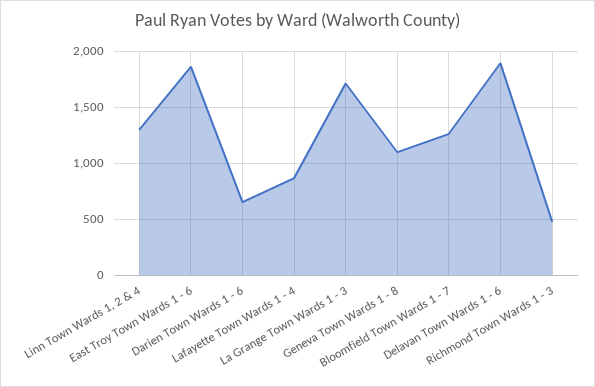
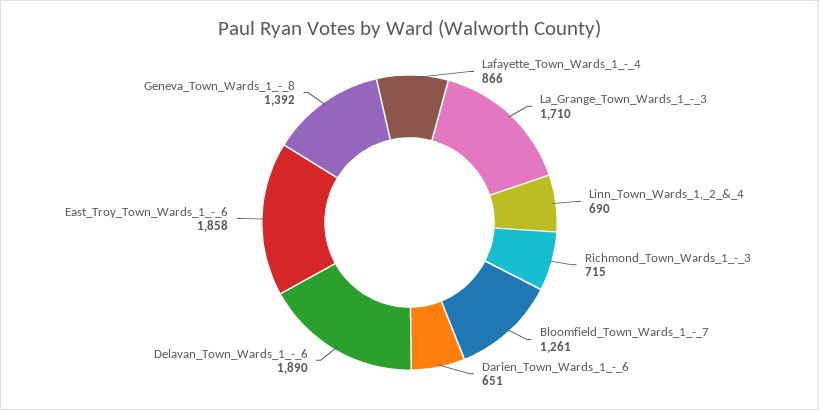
  {
-   "Linn Town Wards 1, 2 & 4": 1300,
+   "Linn Town Wards 1, 2 & 4": 690,
    "East Troy Town Wards 1 - 6": 1858,
    "Darien Town Wards 1 - 6": 651,
    "Lafayette Town Wards 1 - 4": 866,
    "La Grange Town Wards 1 - 3": 1710,
-   "Geneva Town Wards 1 - 8": 1100,
+   "Geneva Town Wards 1 - 8": 1392,
    "Bloomfield Town Wards 1 - 7": 1261,
    "Delavan Town Wards 1 - 6": 1890,
-   "Richmond Town Wards 1 - 3": 500
+   "Richmond Town Wards 1 - 3": 715
  }

